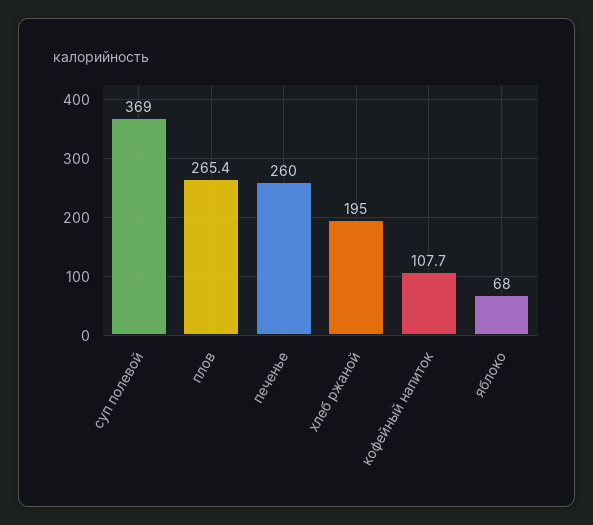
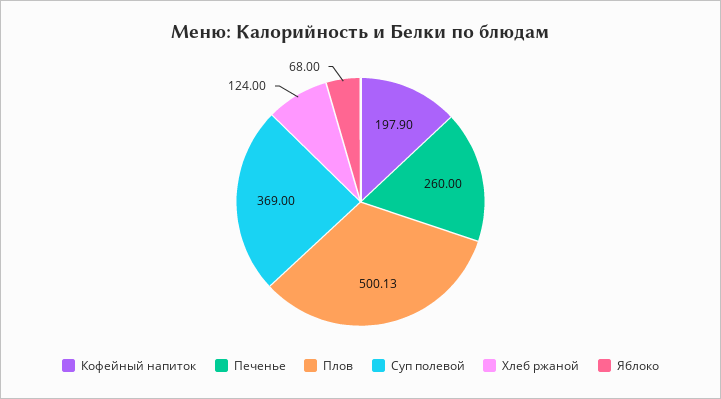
  {
    "суп полевой": 369,
-   "плов": 265.4,
+   "плов": 500.13,
    "печенье": 260,
-   "хлеб ржаной": 195,
+   "хлеб ржаной": 124,
-   "кофейный напиток": 107.7,
+   "кофейный напиток": 197.9,
    "яблоко": 68
  }

